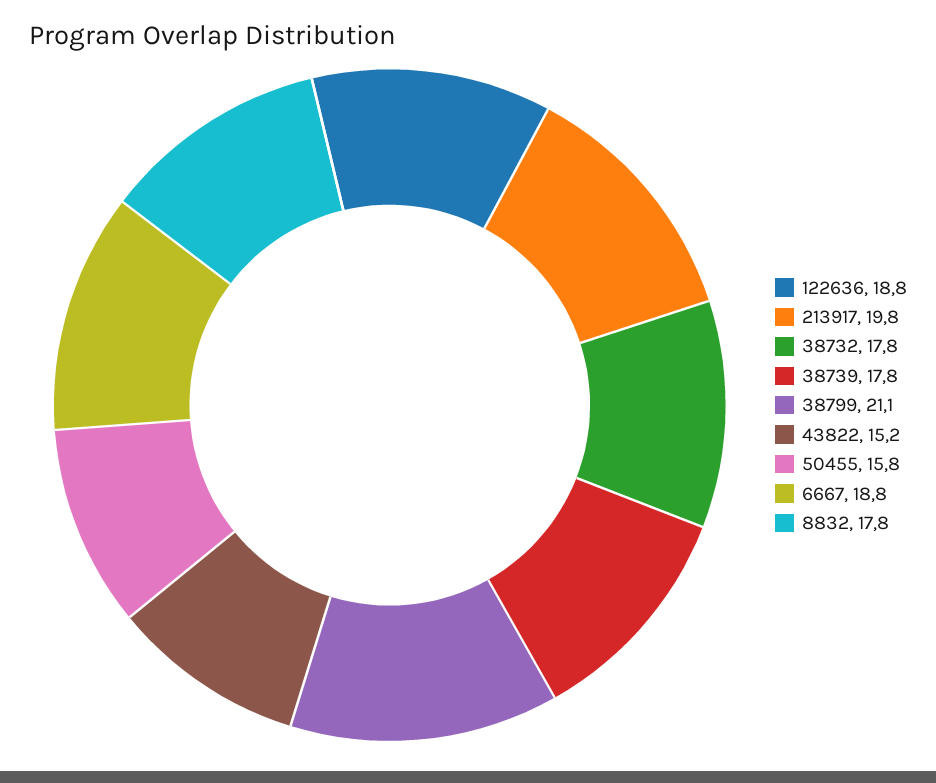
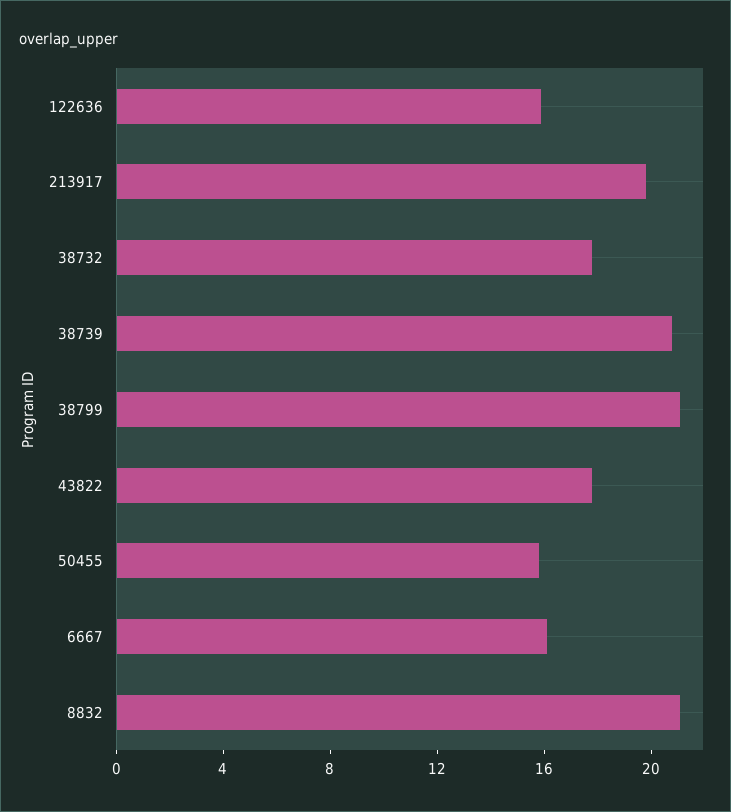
  {
-   "122636": 18.8,
+   "122636": 16,
    "213917": 19.8,
    "38732": 17.8,
-   "38739": 17.8,
+   "38739": 21,
    "38799": 21.1,
-   "43822": 15.2,
+   "43822": 18,
    "50455": 15.8,
-   "6667": 18.8,
+   "6667": 16,
-   "8832": 17.8
+   "8832": 21
  }

